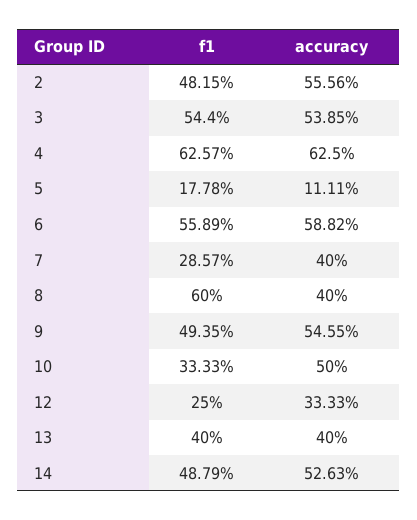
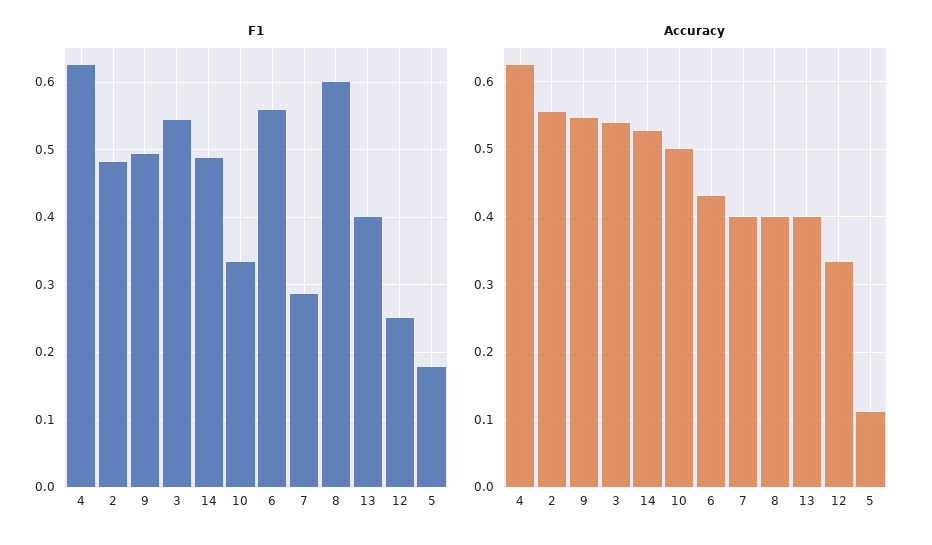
  {
    "f1": {
      "2": 0.4815,
      "3": 0.544,
      "4": 0.6257,
      "5": 0.1778,
      "6": 0.5589,
      "7": 0.2857,
      "8": 0.6,
      "9": 0.4935,
      "10": 0.3333,
      "12": 0.25,
      "13": 0.4,
      "14": 0.4879
    },
    "accuracy": {
      "2": 0.5556,
      "3": 0.5385,
      "4": 0.625,
      "5": 0.1111,
-     "6": 0.5882,
+     "6": 0.43,
      "7": 0.4,
      "8": 0.4,
      "9": 0.5455,
      "10": 0.5,
      "12": 0.3333,
      "13": 0.4,
      "14": 0.5263
    }
  }

